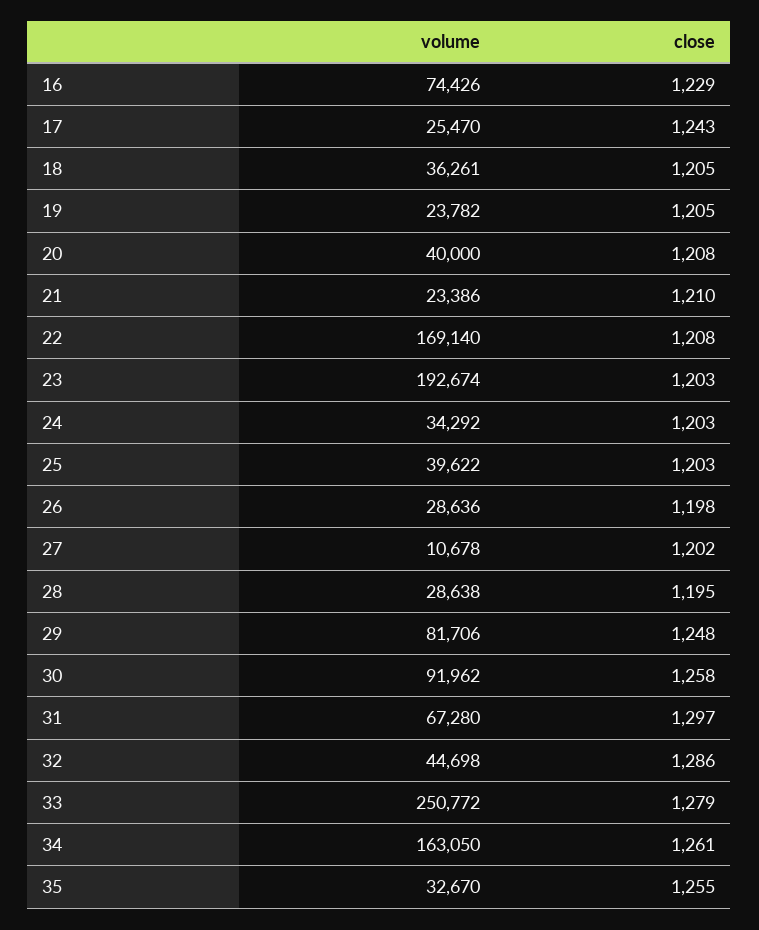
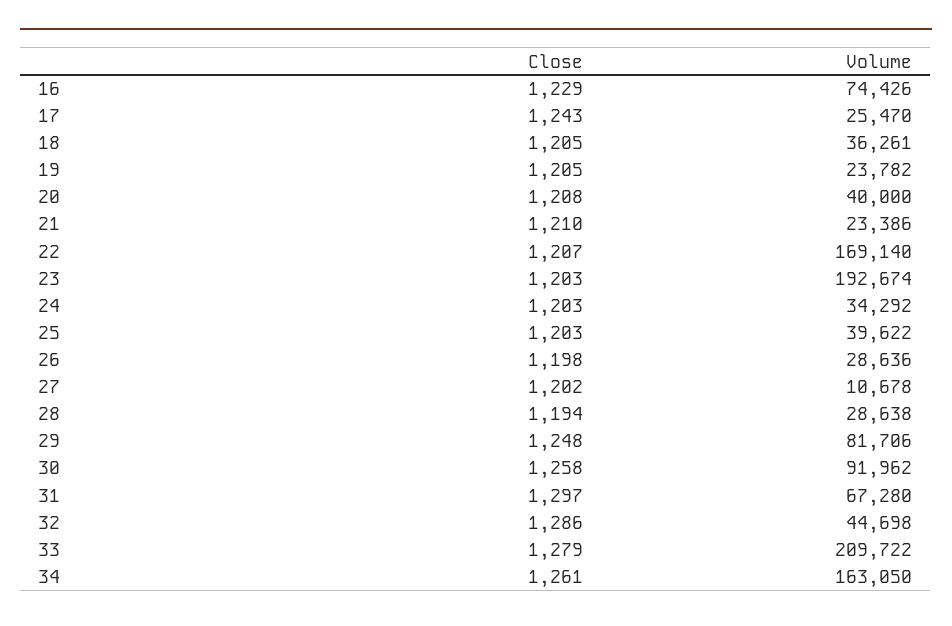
  {
    "volume": {
      "16": 74426,
      "17": 25470,
      "18": 36261,
      "19": 23782,
      "20": 40000,
      "21": 23386,
      "22": 169140,
      "23": 192674,
      "24": 34292,
      "25": 39622,
      "26": 28636,
      "27": 10678,
      "28": 28638,
      "29": 81706,
      "30": 91962,
      "31": 67280,
      "32": 44698,
-     "33": 250772,
+     "33": 209722,
-     "34": 163050,
+     "34": 163050
-     "35": 32670
    },
    "close": {
      "16": 1229,
      "17": 1243,
      "18": 1205,
      "19": 1205,
      "20": 1208,
      "21": 1210,
-     "22": 1208,
+     "22": 1207,
      "23": 1203,
      "24": 1203,
      "25": 1203,
      "26": 1198,
      "27": 1202,
-     "28": 1195,
+     "28": 1194,
      "29": 1248,
      "30": 1258,
      "31": 1297,
      "32": 1286,
      "33": 1279,
-     "34": 1261,
+     "34": 1261
-     "35": 1255
    }
  }

